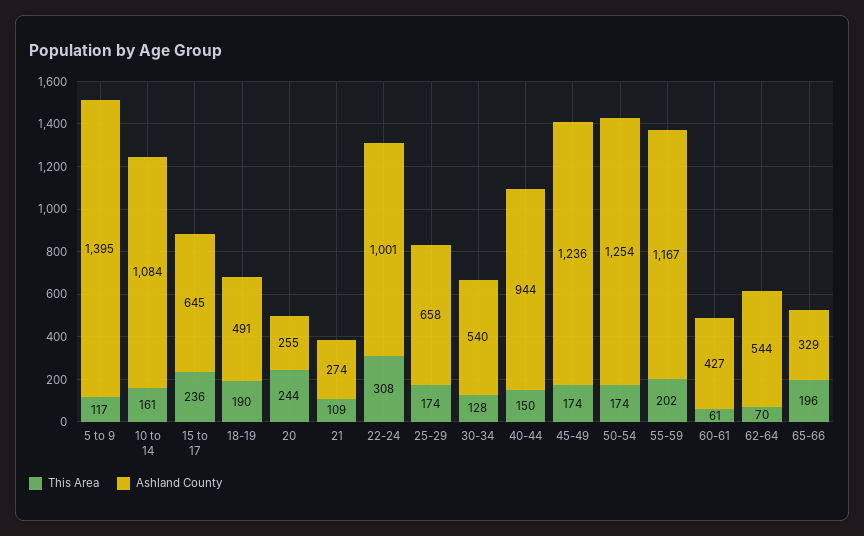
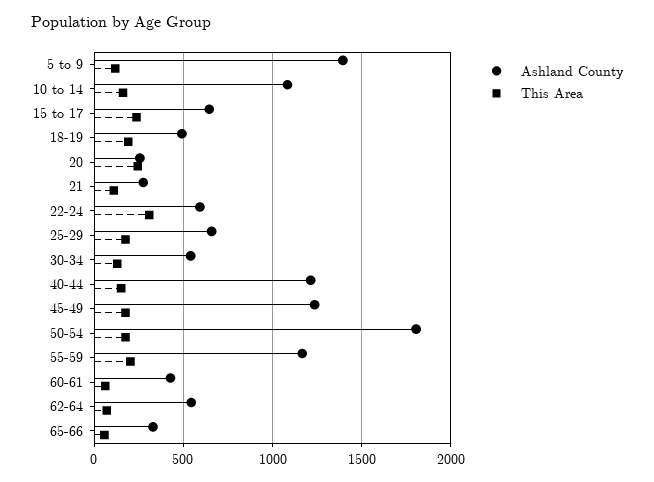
  {
    "This Area": {
      "5 to 9": 117,
      "10 to 14": 161,
      "15 to 17": 236,
      "18-19": 190,
      "20": 244,
      "21": 109,
      "22-24": 308,
      "25-29": 174,
      "30-34": 128,
      "40-44": 150,
      "45-49": 174,
      "50-54": 174,
      "55-59": 202,
      "60-61": 61,
      "62-64": 70,
-     "65-66": 196
+     "65-66": 50
    },
    "Ashland County": {
      "5 to 9": 1395,
      "10 to 14": 1084,
      "15 to 17": 645,
      "18-19": 491,
      "20": 255,
      "21": 274,
-     "22-24": 1001,
+     "22-24": 600,
      "25-29": 658,
      "30-34": 540,
-     "40-44": 944,
+     "40-44": 1200,
      "45-49": 1236,
-     "50-54": 1254,
+     "50-54": 1800,
      "55-59": 1167,
      "60-61": 427,
      "62-64": 544,
      "65-66": 329
    }
  }

